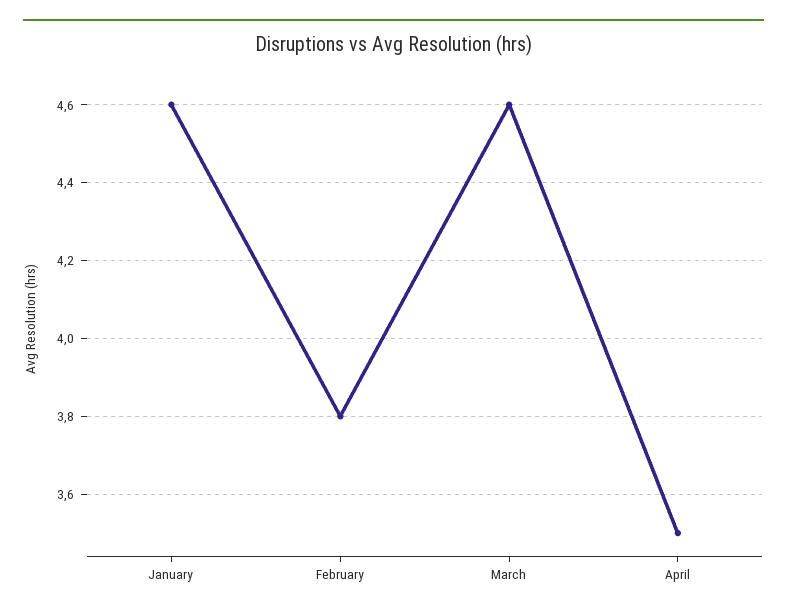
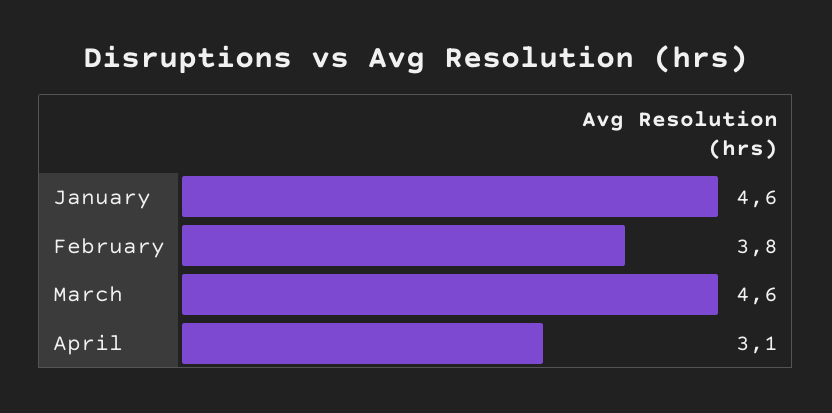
  {
    "January": 4.6,
    "February": 3.8,
    "March": 4.6,
-   "April": 3.5
+   "April": 3.1
  }

